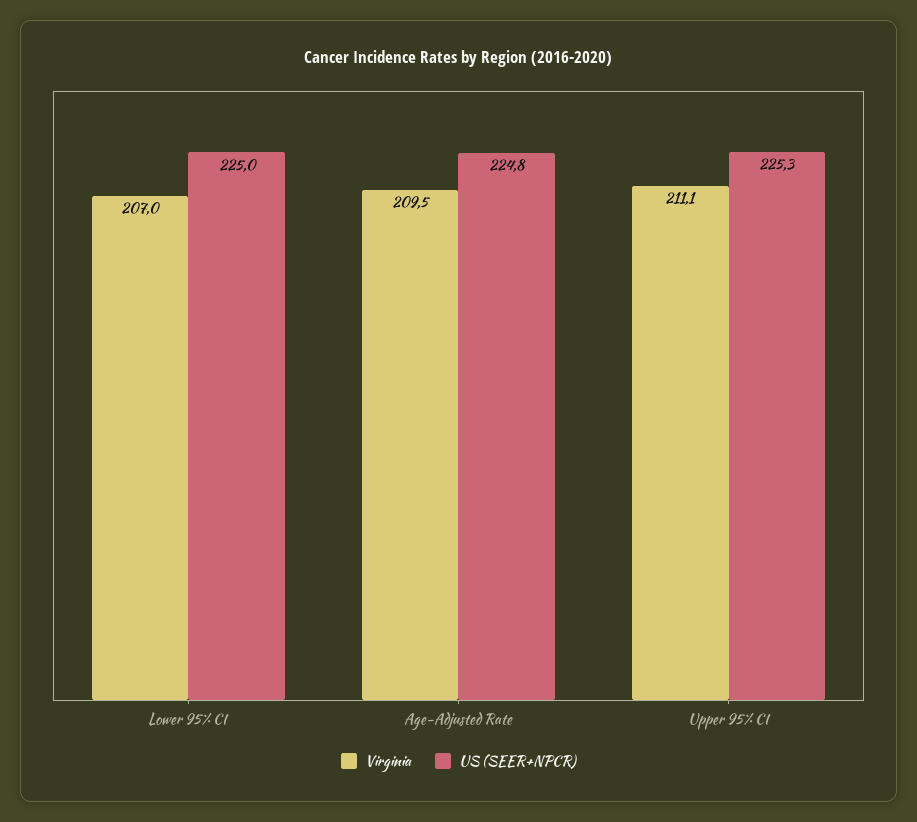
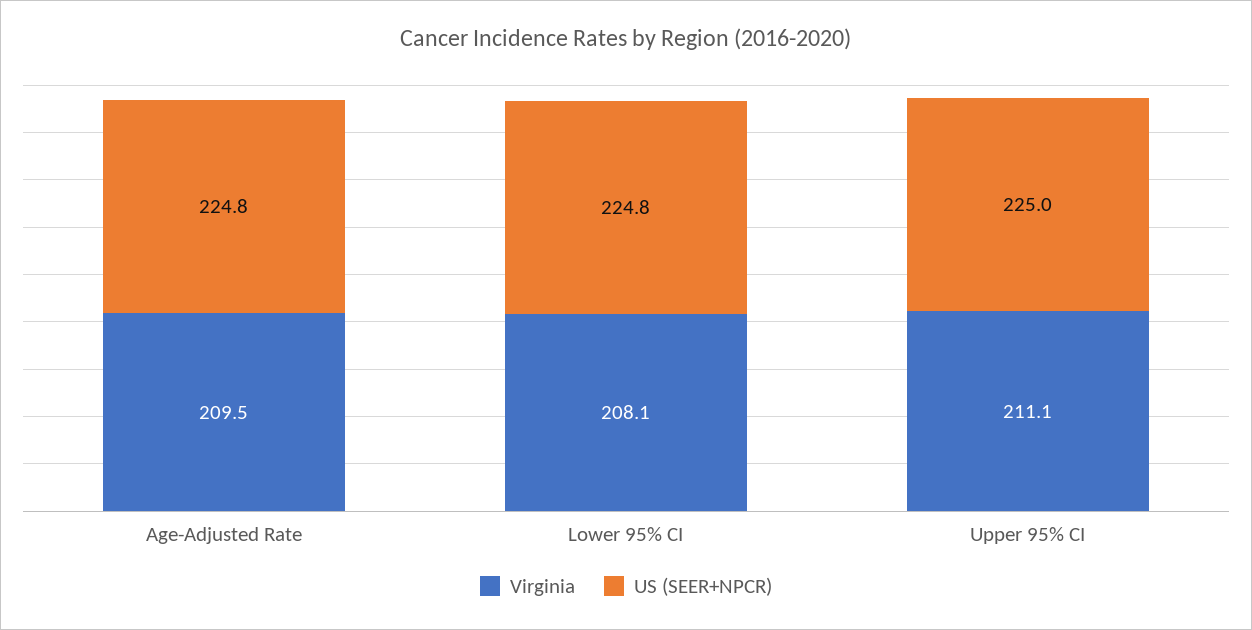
  {
    "Virginia": {
-     "Lower 95% CI": 207,
+     "Lower 95% CI": 208.1,
      "Age-Adjusted Rate": 209.5,
      "Upper 95% CI": 211.1
    },
    "US (SEER+NPCR)": {
-     "Lower 95% CI": 225,
+     "Lower 95% CI": 224.8,
      "Age-Adjusted Rate": 224.8,
-     "Upper 95% CI": 225.3
+     "Upper 95% CI": 225
    }
  }

